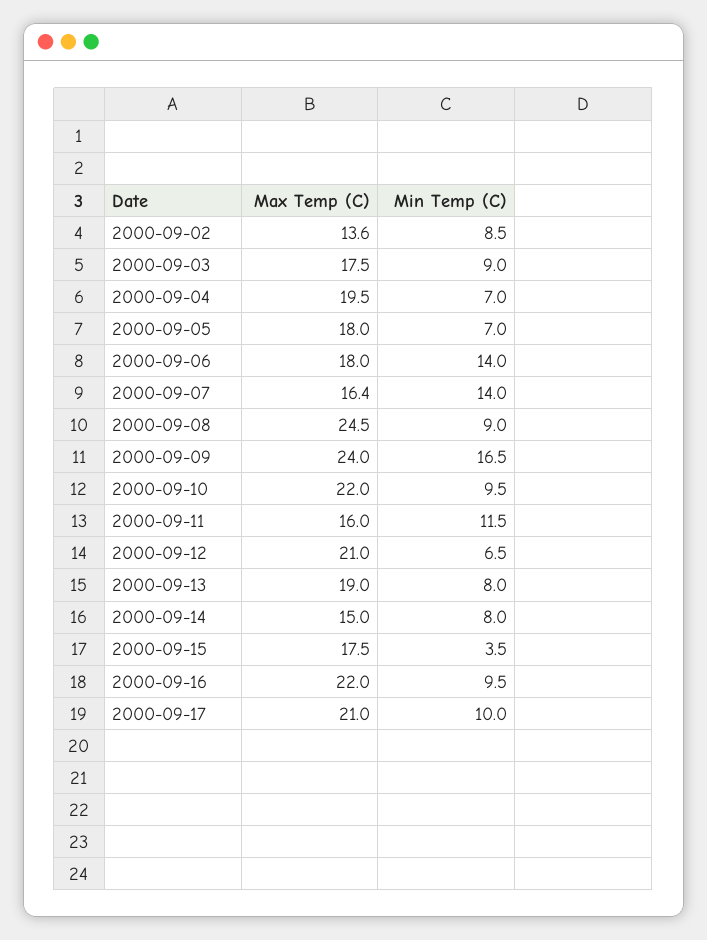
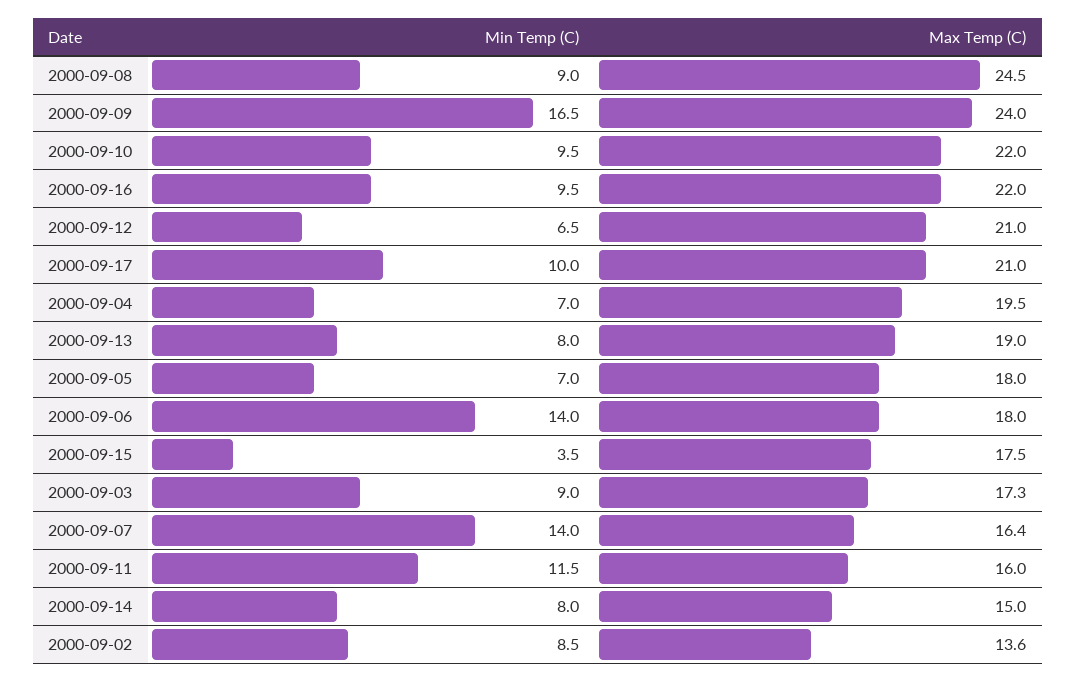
  {
    "Max Temp (C)": {
      "2000-09-02": 13.6,
-     "2000-09-03": 17.5,
+     "2000-09-03": 17.3,
      "2000-09-04": 19.5,
      "2000-09-05": 18,
      "2000-09-06": 18,
      "2000-09-07": 16.4,
      "2000-09-08": 24.5,
      "2000-09-09": 24,
      "2000-09-10": 22,
      "2000-09-11": 16,
      "2000-09-12": 21,
      "2000-09-13": 19,
      "2000-09-14": 15,
      "2000-09-15": 17.5,
      "2000-09-16": 22,
      "2000-09-17": 21
    },
    "Min Temp (C)": {
      "2000-09-02": 8.5,
      "2000-09-03": 9,
      "2000-09-04": 7,
      "2000-09-05": 7,
      "2000-09-06": 14,
      "2000-09-07": 14,
      "2000-09-08": 9,
      "2000-09-09": 16.5,
      "2000-09-10": 9.5,
      "2000-09-11": 11.5,
      "2000-09-12": 6.5,
      "2000-09-13": 8,
      "2000-09-14": 8,
      "2000-09-15": 3.5,
      "2000-09-16": 9.5,
      "2000-09-17": 10
    }
  }

